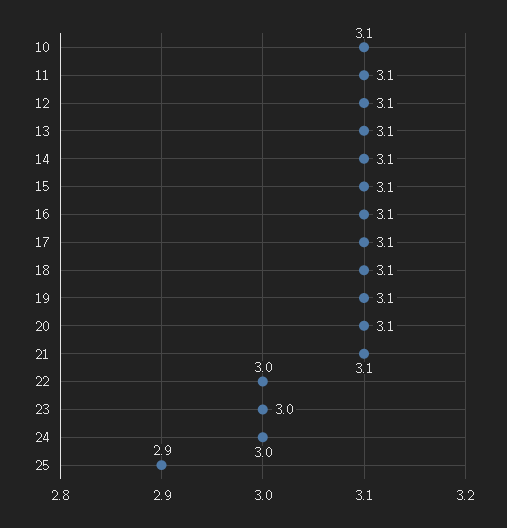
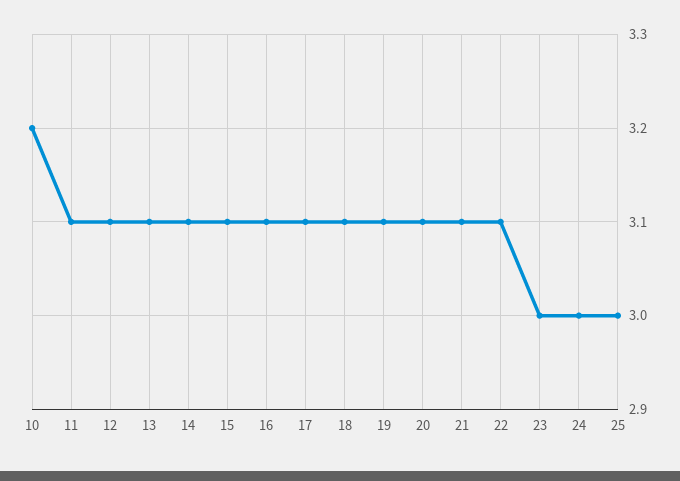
  {
-   "10": 3.1,
+   "10": 3.2,
    "11": 3.1,
    "12": 3.1,
    "13": 3.1,
    "14": 3.1,
    "15": 3.1,
    "16": 3.1,
    "17": 3.1,
    "18": 3.1,
    "19": 3.1,
    "20": 3.1,
    "21": 3.1,
-   "22": 3,
+   "22": 3.1,
    "23": 3,
    "24": 3,
-   "25": 2.9
+   "25": 3
  }

